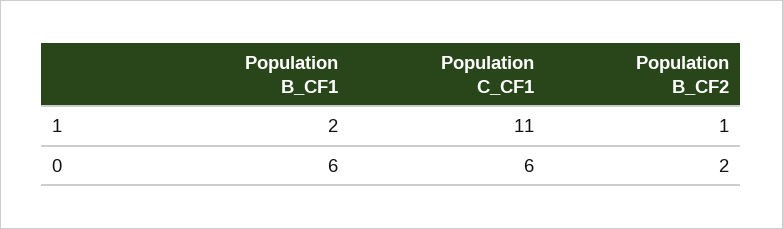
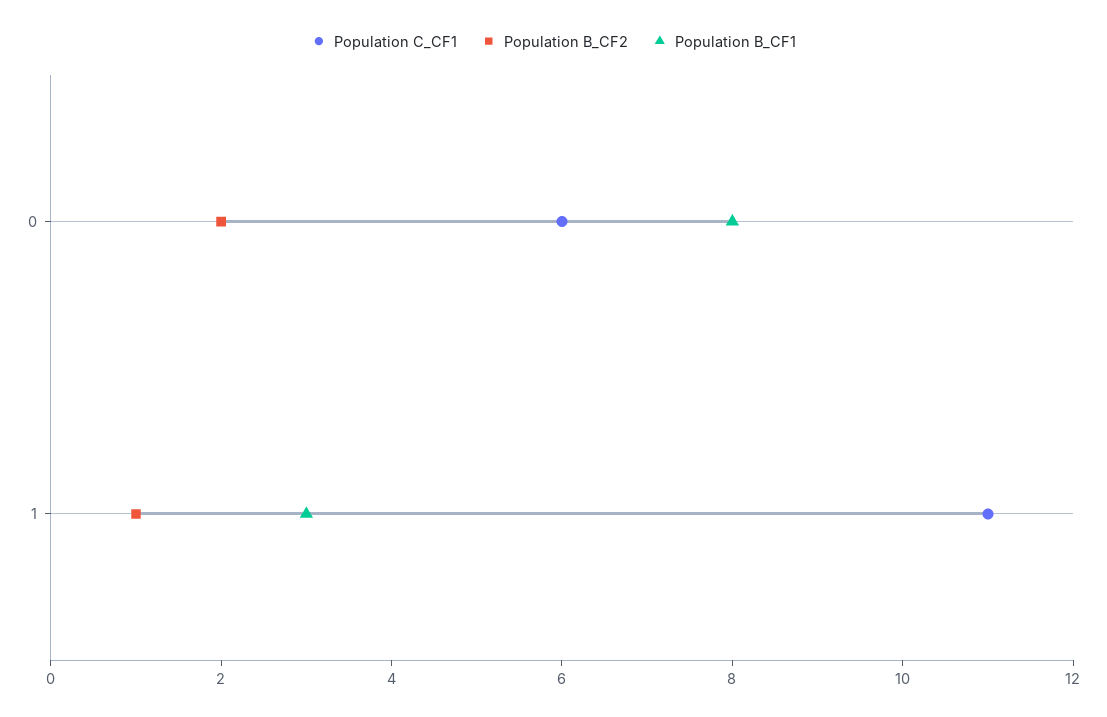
  {
    "Population B_CF1": {
-     "1": 2,
+     "1": 3,
-     "0": 6
+     "0": 8
    },
    "Population C_CF1": {
      "1": 11,
      "0": 6
    },
    "Population B_CF2": {
      "1": 1,
      "0": 2
    }
  }

